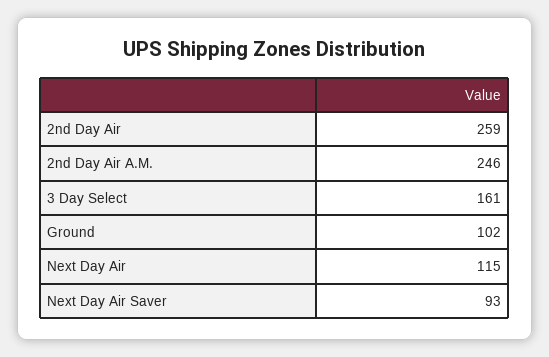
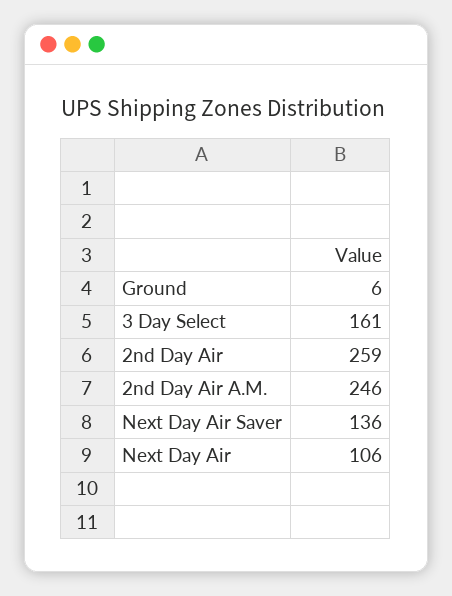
  {
    "2nd Day Air": 259,
    "2nd Day Air A.M.": 246,
    "3 Day Select": 161,
-   "Ground": 102,
+   "Ground": 6,
-   "Next Day Air": 115,
+   "Next Day Air": 106,
-   "Next Day Air Saver": 93
+   "Next Day Air Saver": 136
  }

